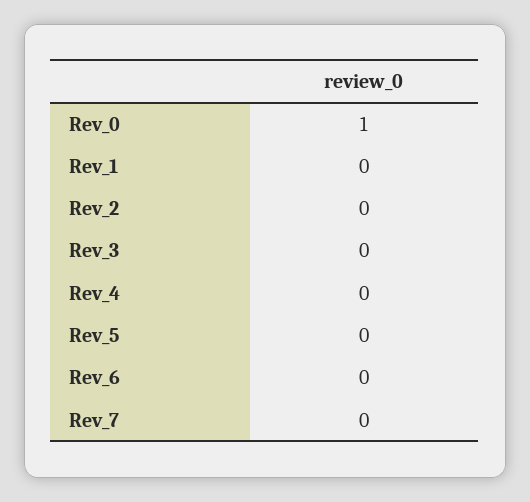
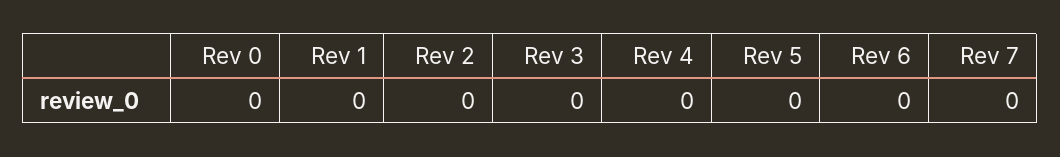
  {
-   "Rev_0": 1,
+   "Rev_0": 0,
    "Rev_1": 0,
    "Rev_2": 0,
    "Rev_3": 0,
    "Rev_4": 0,
    "Rev_5": 0,
    "Rev_6": 0,
    "Rev_7": 0
  }

